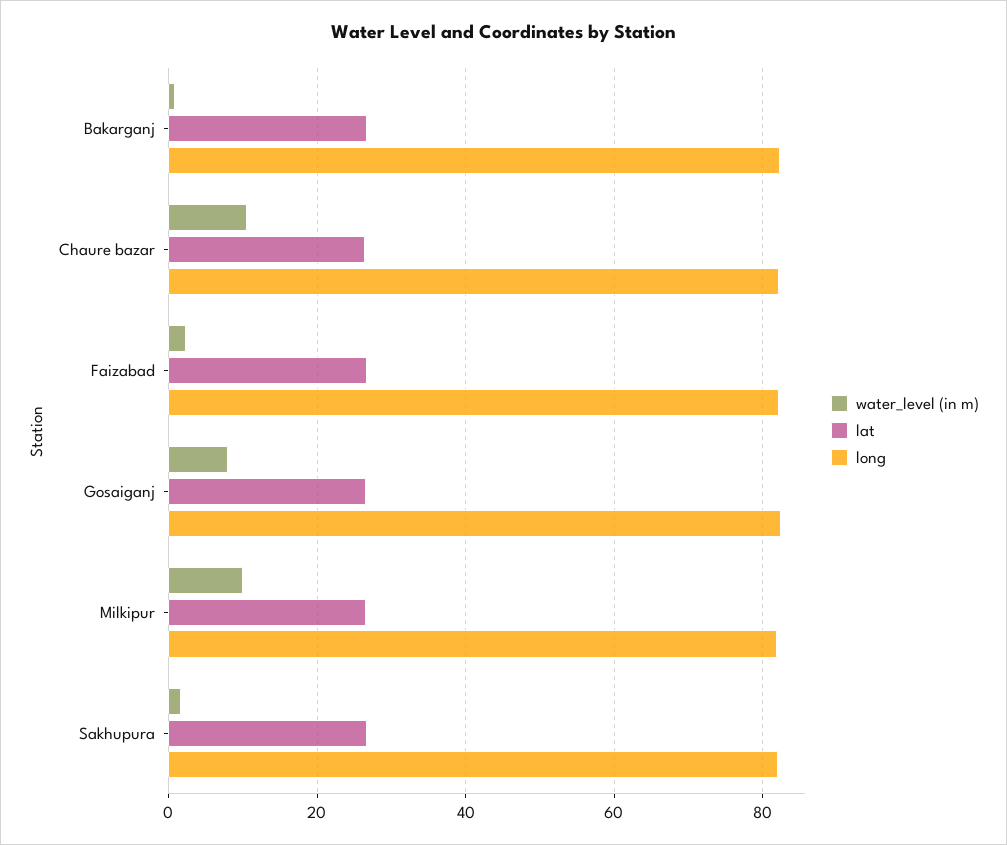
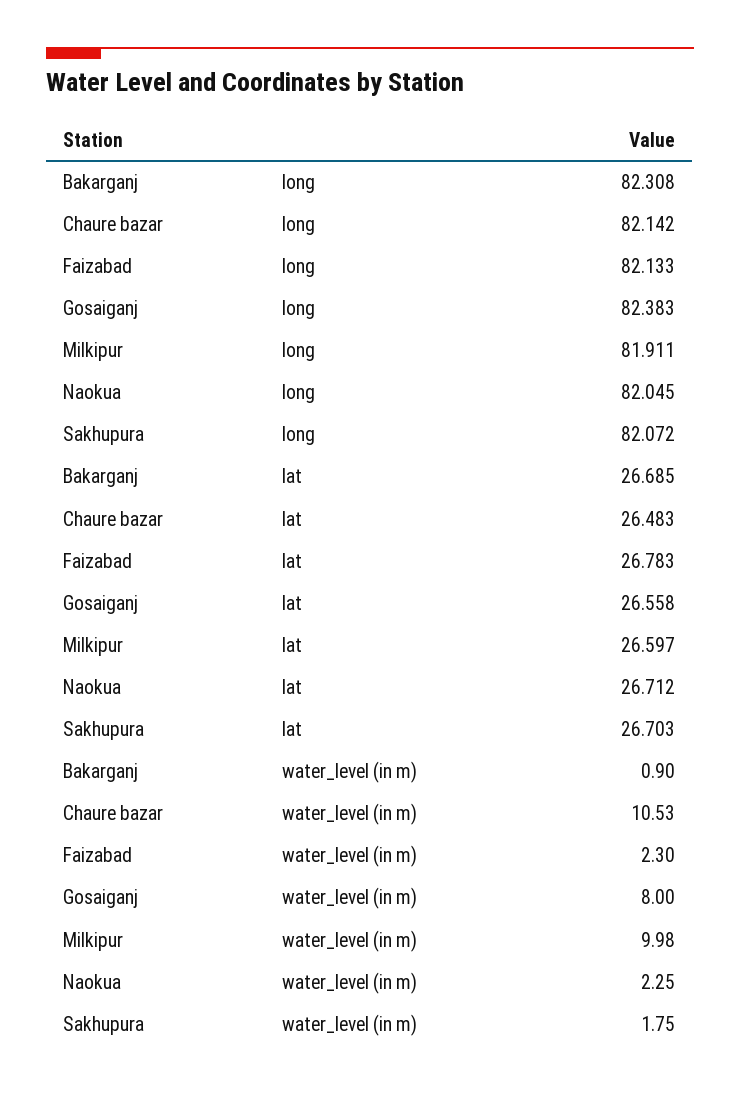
  {
    "water_level (in m)": {
      "Bakarganj": 0.9,
      "Chaure bazar": 10.53,
      "Faizabad": 2.3,
      "Gosaiganj": 8,
      "Milkipur": 9.98,
-     "Sakhupura": 1.75
+     "Sakhupura": 1.75,
+     "Naokua": 2.25
    },
    "lat": {
      "Bakarganj": 26.685,
      "Chaure bazar": 26.483,
      "Faizabad": 26.783,
      "Gosaiganj": 26.558,
      "Milkipur": 26.597,
-     "Sakhupura": 26.703
+     "Sakhupura": 26.703,
+     "Naokua": 26.712
    },
    "long": {
      "Bakarganj": 82.308,
      "Chaure bazar": 82.142,
      "Faizabad": 82.133,
      "Gosaiganj": 82.383,
      "Milkipur": 81.911,
-     "Sakhupura": 82.072
+     "Sakhupura": 82.072,
+     "Naokua": 82.045
    }
  }

